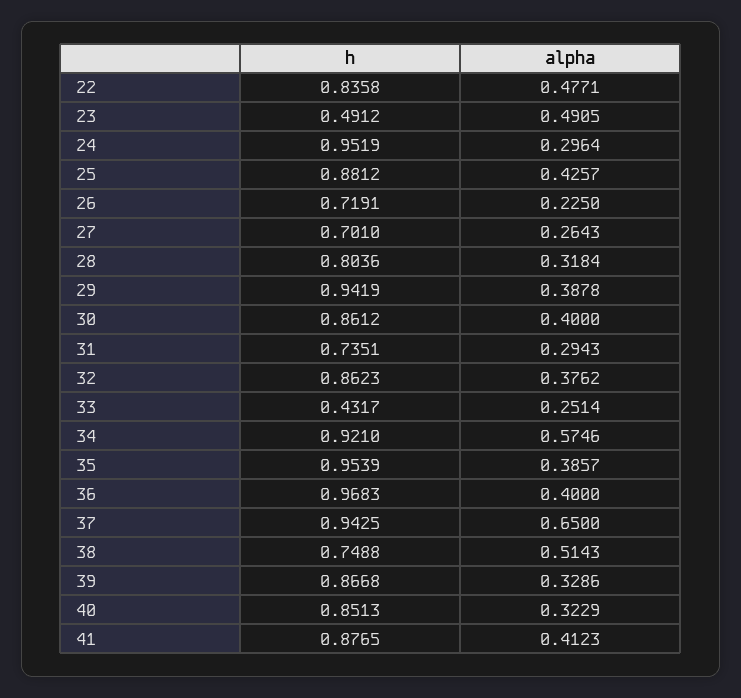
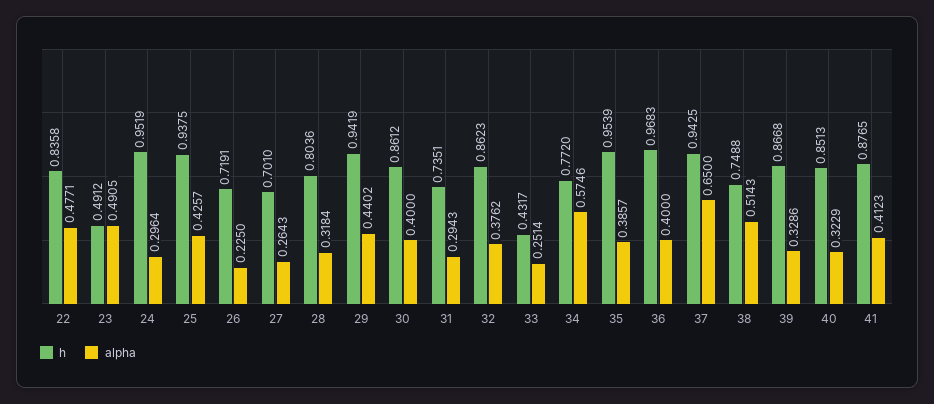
  {
    "h": {
      "22": 0.8358,
      "23": 0.4912,
      "24": 0.9519,
-     "25": 0.8812,
+     "25": 0.9375,
      "26": 0.7191,
      "27": 0.701,
      "28": 0.8036,
      "29": 0.9419,
      "30": 0.8612,
      "31": 0.7351,
      "32": 0.8623,
      "33": 0.4317,
-     "34": 0.921,
+     "34": 0.772,
      "35": 0.9539,
      "36": 0.9683,
      "37": 0.9425,
      "38": 0.7488,
      "39": 0.8668,
      "40": 0.8513,
      "41": 0.8765
    },
    "alpha": {
      "22": 0.4771,
      "23": 0.4905,
      "24": 0.2964,
      "25": 0.4257,
      "26": 0.225,
      "27": 0.2643,
      "28": 0.3184,
-     "29": 0.3878,
+     "29": 0.4402,
      "30": 0.4,
      "31": 0.2943,
      "32": 0.3762,
      "33": 0.2514,
      "34": 0.5746,
      "35": 0.3857,
      "36": 0.4,
      "37": 0.65,
      "38": 0.5143,
      "39": 0.3286,
      "40": 0.3229,
      "41": 0.4123
    }
  }

